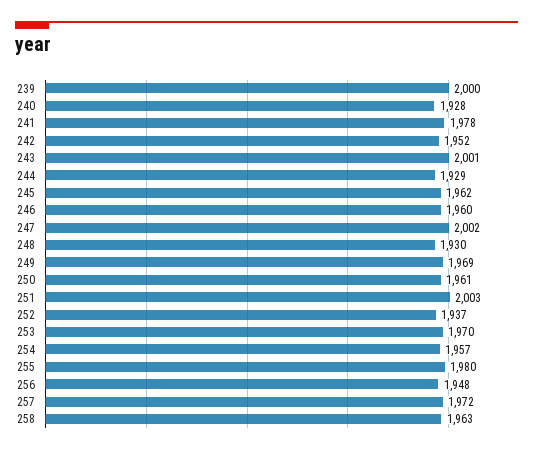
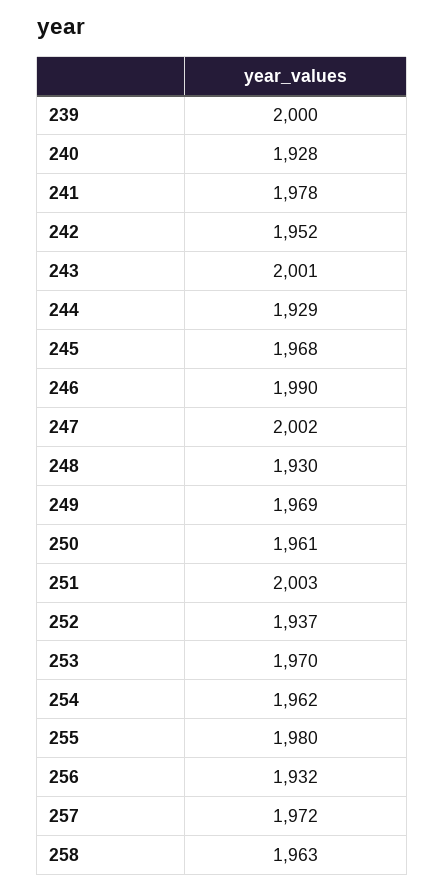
  {
    "239": 2000,
    "240": 1928,
    "241": 1978,
    "242": 1952,
    "243": 2001,
    "244": 1929,
-   "245": 1962,
+   "245": 1968,
-   "246": 1960,
+   "246": 1990,
    "247": 2002,
    "248": 1930,
    "249": 1969,
    "250": 1961,
    "251": 2003,
    "252": 1937,
    "253": 1970,
-   "254": 1957,
+   "254": 1962,
    "255": 1980,
-   "256": 1948,
+   "256": 1932,
    "257": 1972,
    "258": 1963
  }

